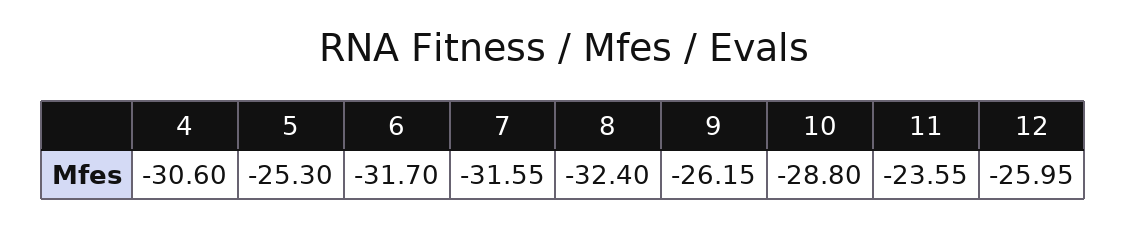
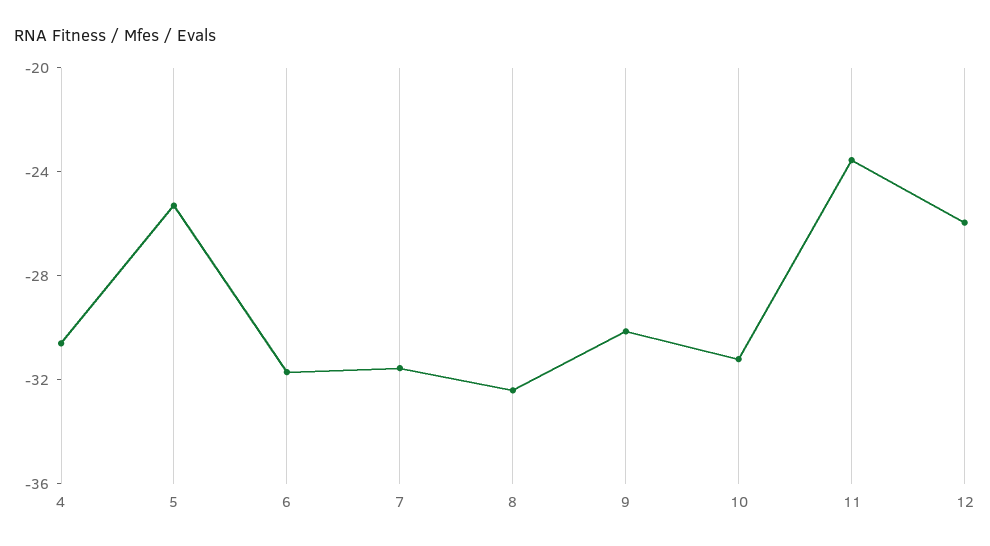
  {
    "4": -30.6,
    "5": -25.3,
    "6": -31.7,
    "7": -31.55,
    "8": -32.4,
-   "9": -26.15,
+   "9": -30,
-   "10": -28.8,
+   "10": -31,
    "11": -23.55,
    "12": -25.95
  }

